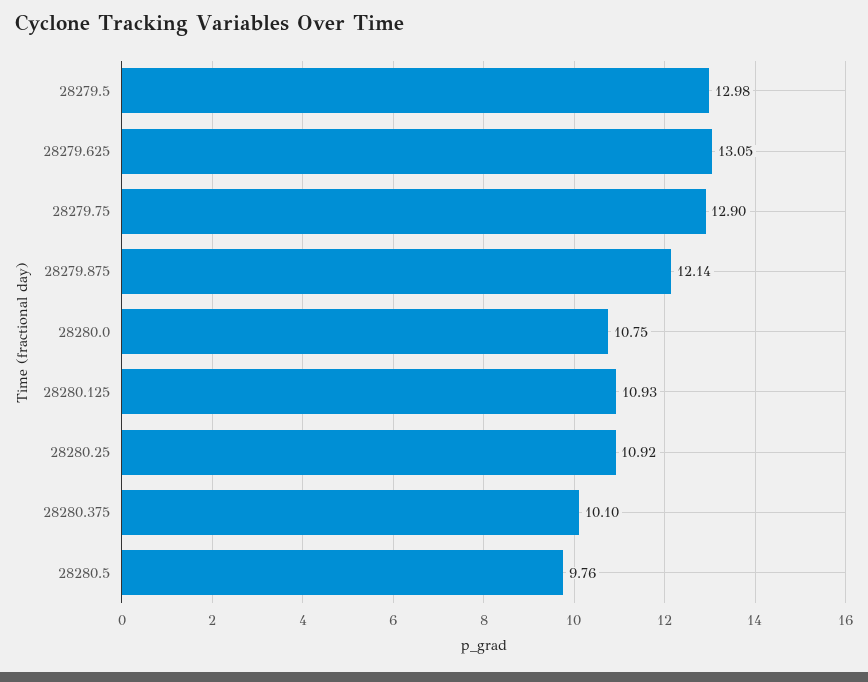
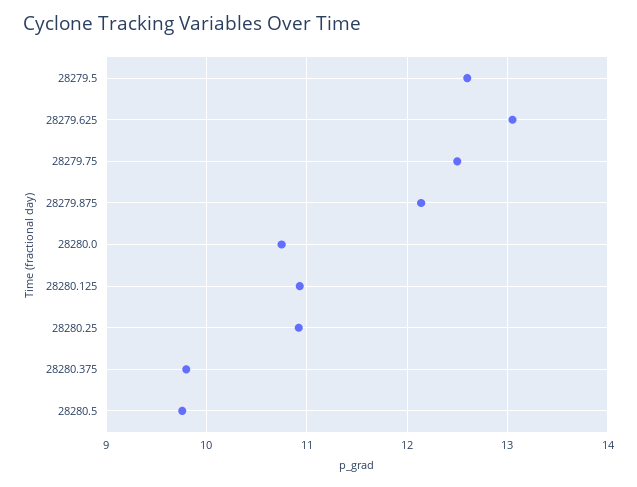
  {
-   "28279.5": 12.98,
+   "28279.5": 12.6,
    "28279.625": 13.05,
-   "28279.75": 12.9,
+   "28279.75": 12.5,
    "28279.875": 12.14,
    "28280.0": 10.75,
    "28280.125": 10.93,
    "28280.25": 10.92,
-   "28280.375": 10.1,
+   "28280.375": 9.8,
    "28280.5": 9.76
  }

